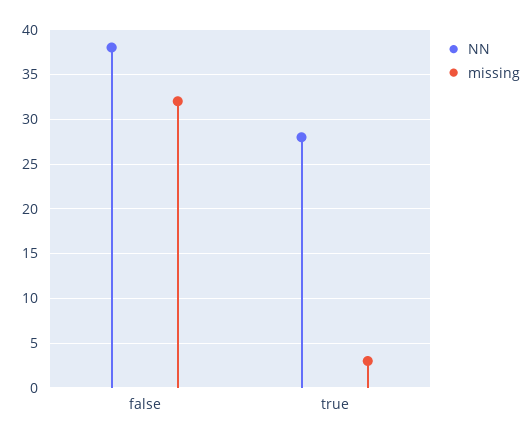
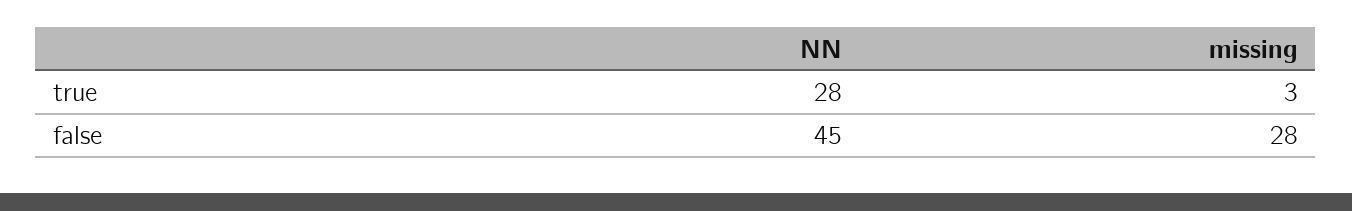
  {
    "NN": {
-     "false": 38,
+     "false": 45,
      "true": 28
    },
    "missing": {
-     "false": 32,
+     "false": 28,
      "true": 3
    }
  }

